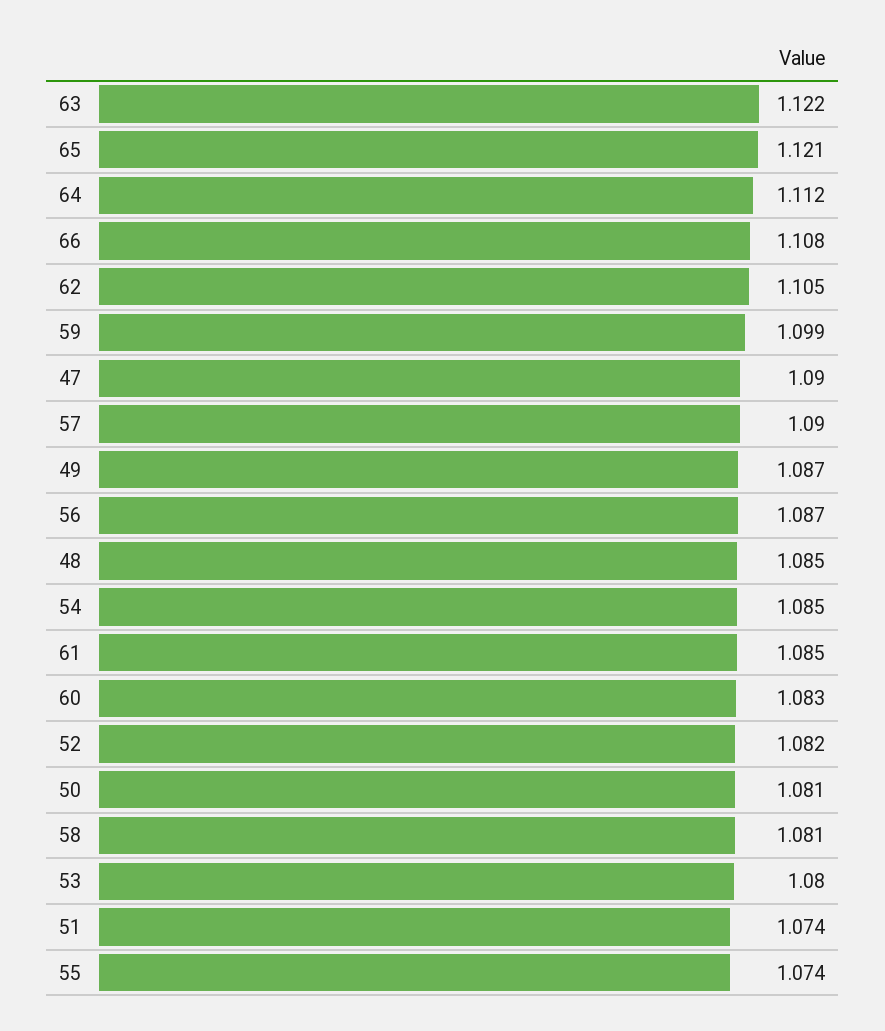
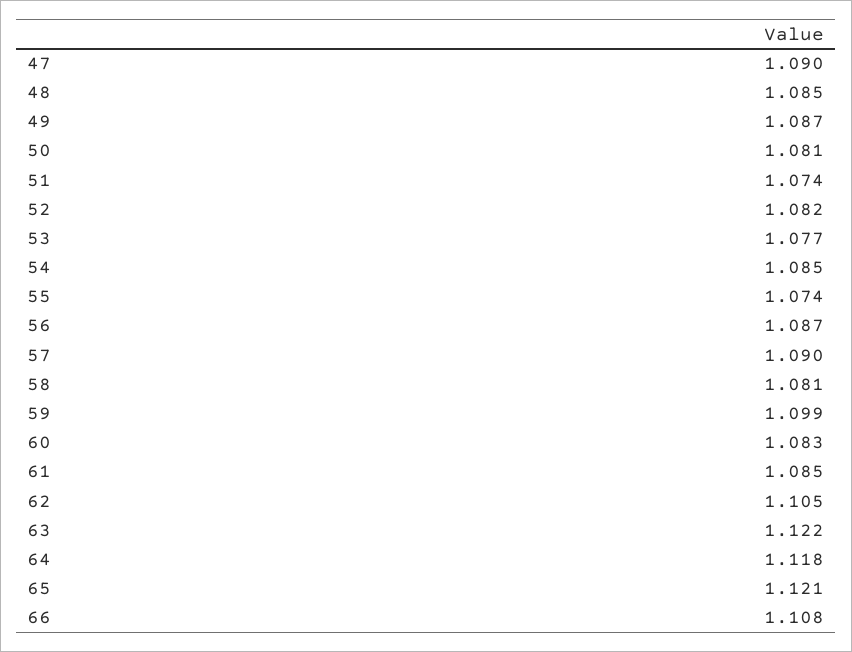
  {
    "63": 1.122,
    "65": 1.121,
-   "64": 1.112,
+   "64": 1.118,
    "66": 1.108,
    "62": 1.105,
    "59": 1.099,
    "47": 1.09,
    "57": 1.09,
    "49": 1.087,
    "56": 1.087,
    "48": 1.085,
    "54": 1.085,
    "61": 1.085,
    "60": 1.083,
    "52": 1.082,
    "50": 1.081,
    "58": 1.081,
-   "53": 1.08,
+   "53": 1.077,
    "51": 1.074,
    "55": 1.074
  }

